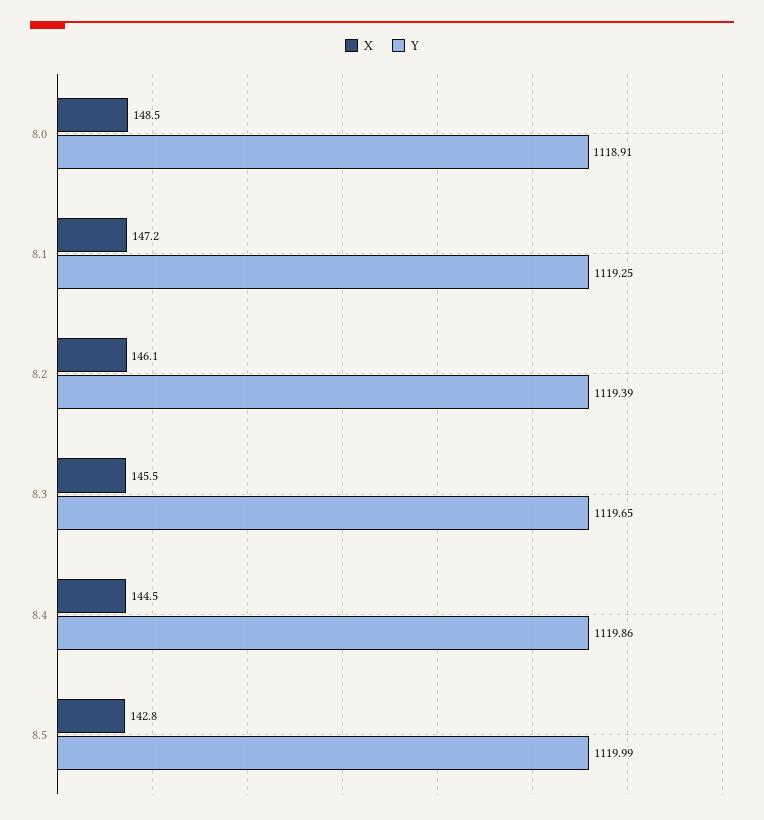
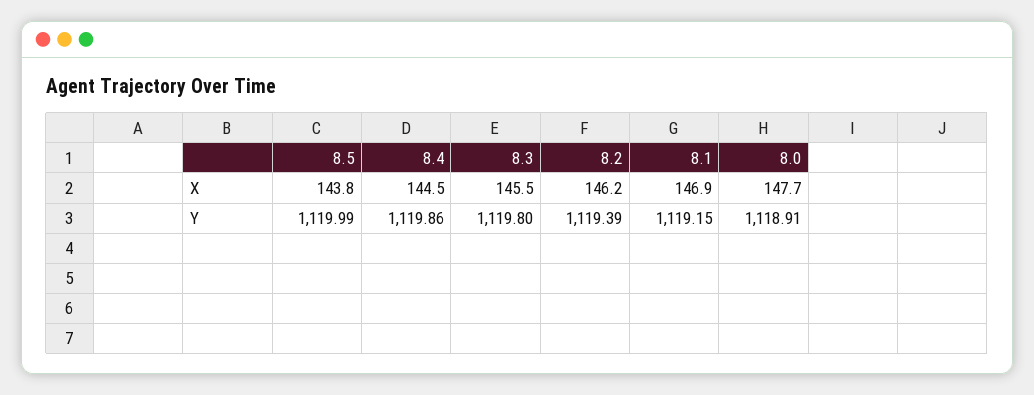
  {
    "X": {
-     "8.0": 148.5,
+     "8.0": 147.7,
-     "8.1": 147.2,
+     "8.1": 146.9,
-     "8.2": 146.1,
+     "8.2": 146.2,
      "8.3": 145.5,
      "8.4": 144.5,
-     "8.5": 142.8
+     "8.5": 143.8
    },
    "Y": {
      "8.0": 1118.91,
-     "8.1": 1119.25,
+     "8.1": 1119.15,
      "8.2": 1119.39,
-     "8.3": 1119.65,
+     "8.3": 1119.8,
      "8.4": 1119.86,
      "8.5": 1119.99
    }
  }

